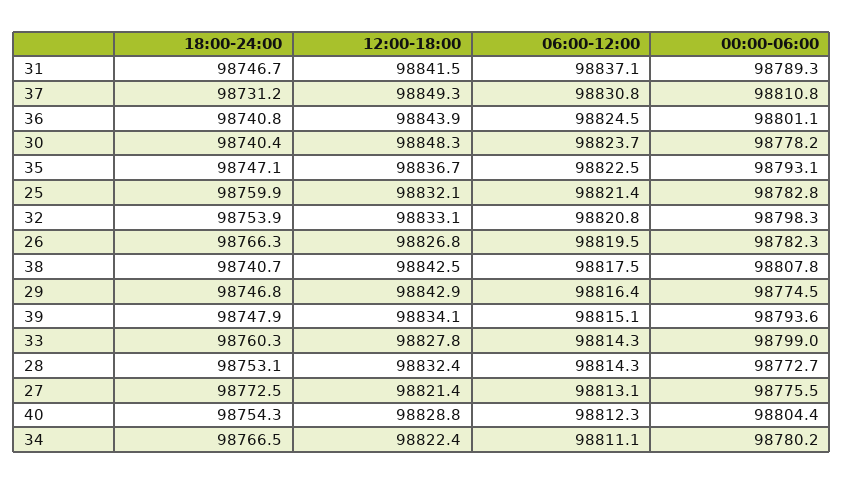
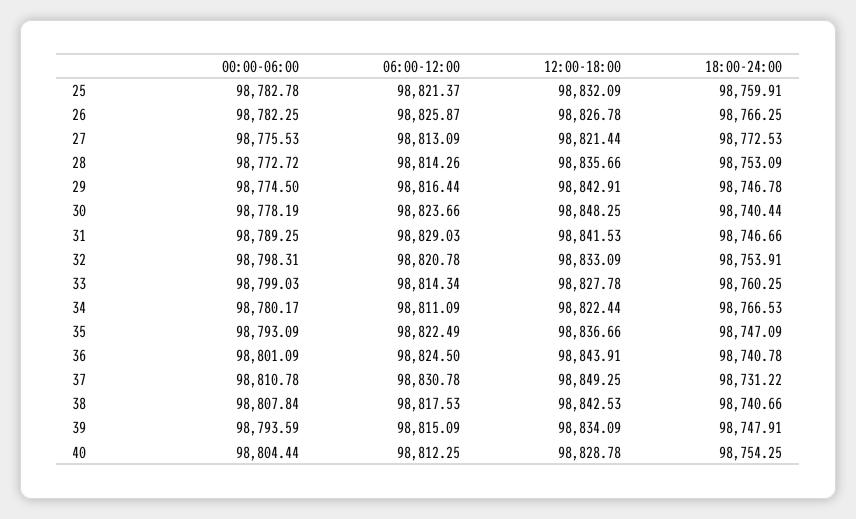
  {
    "18:00-24:00": {
      "31": 98746.66,
      "37": 98731.22,
      "36": 98740.78,
      "30": 98740.44,
      "35": 98747.09,
      "25": 98759.91,
      "32": 98753.91,
      "26": 98766.25,
      "38": 98740.66,
      "29": 98746.78,
      "39": 98747.91,
      "33": 98760.25,
      "28": 98753.09,
      "27": 98772.53,
      "40": 98754.25,
      "34": 98766.53
    },
    "12:00-18:00": {
      "31": 98841.53,
      "37": 98849.25,
      "36": 98843.91,
      "30": 98848.25,
      "35": 98836.66,
      "25": 98832.09,
      "32": 98833.09,
      "26": 98826.78,
      "38": 98842.53,
      "29": 98842.91,
      "39": 98834.09,
      "33": 98827.78,
-     "28": 98832.4,
+     "28": 98835.66,
      "27": 98821.44,
      "40": 98828.78,
      "34": 98822.44
    },
    "06:00-12:00": {
-     "31": 98837.1,
+     "31": 98829.03,
      "37": 98830.78,
      "36": 98824.5,
      "30": 98823.66,
      "35": 98822.49,
      "25": 98821.37,
      "32": 98820.78,
-     "26": 98819.5,
+     "26": 98825.87,
      "38": 98817.53,
      "29": 98816.44,
      "39": 98815.09,
      "33": 98814.34,
      "28": 98814.26,
      "27": 98813.09,
      "40": 98812.25,
      "34": 98811.09
    },
    "00:00-06:00": {
      "31": 98789.25,
      "37": 98810.78,
      "36": 98801.09,
      "30": 98778.19,
      "35": 98793.09,
      "25": 98782.78,
      "32": 98798.31,
      "26": 98782.25,
      "38": 98807.84,
      "29": 98774.5,
      "39": 98793.59,
      "33": 98799.03,
      "28": 98772.72,
      "27": 98775.53,
      "40": 98804.44,
      "34": 98780.17
    }
  }

